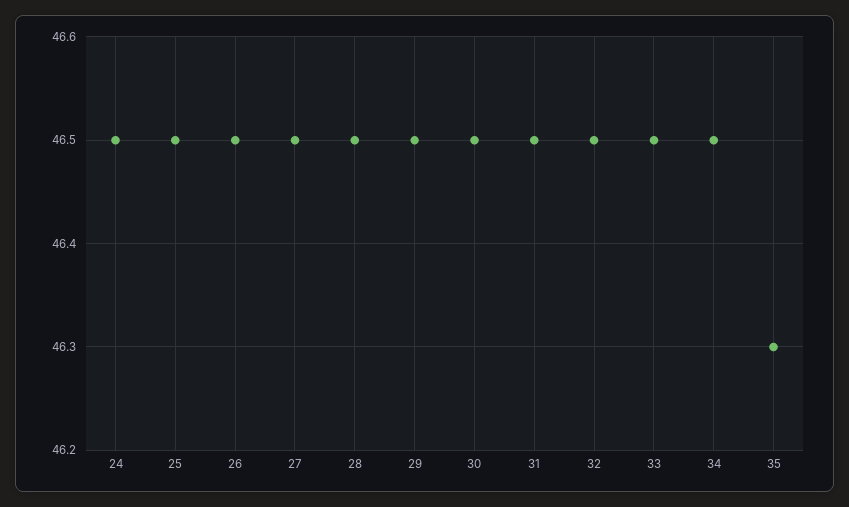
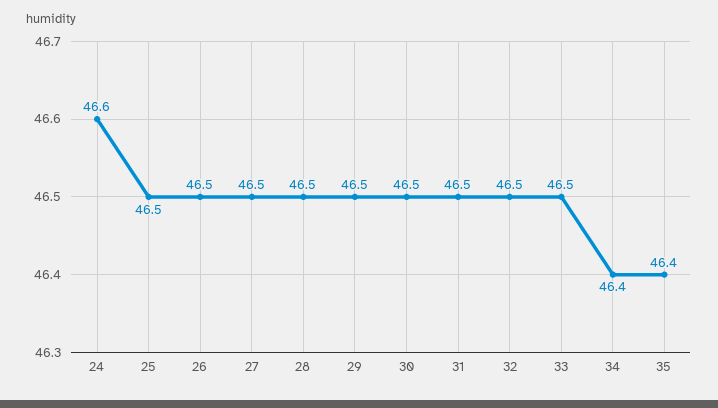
  {
-   "24": 46.5,
+   "24": 46.6,
    "25": 46.5,
    "26": 46.5,
    "27": 46.5,
    "28": 46.5,
    "29": 46.5,
    "30": 46.5,
    "31": 46.5,
    "32": 46.5,
    "33": 46.5,
-   "34": 46.5,
+   "34": 46.4,
-   "35": 46.3
+   "35": 46.4
  }

